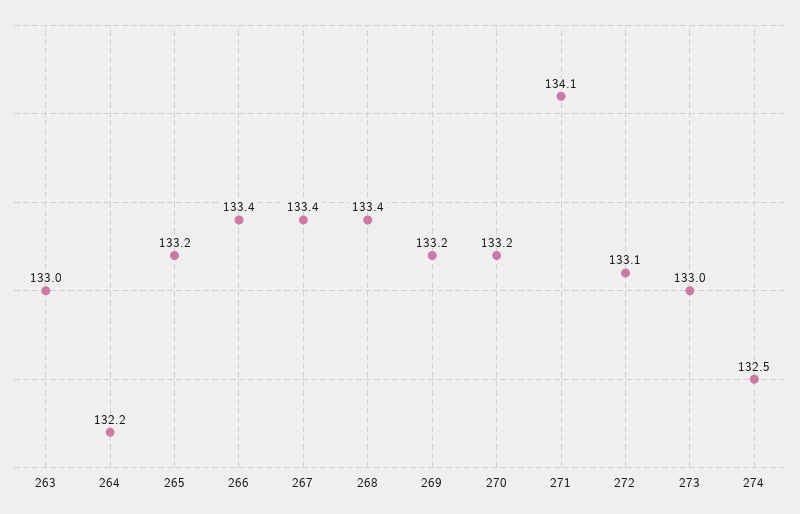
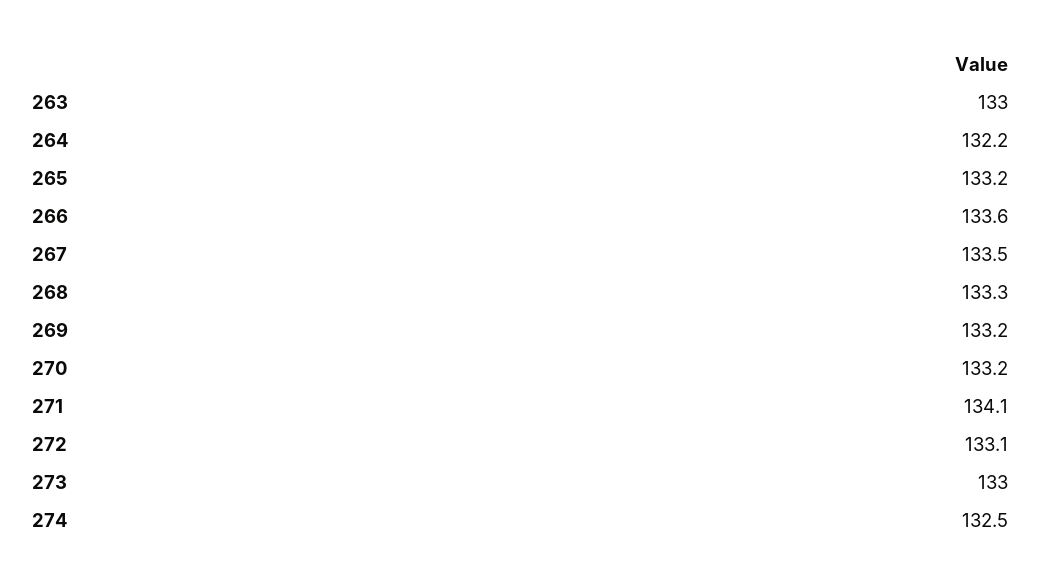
  {
    "263": 133,
    "264": 132.2,
    "265": 133.2,
-   "266": 133.4,
+   "266": 133.6,
-   "267": 133.4,
+   "267": 133.5,
-   "268": 133.4,
+   "268": 133.3,
    "269": 133.2,
    "270": 133.2,
    "271": 134.1,
    "272": 133.1,
    "273": 133,
    "274": 132.5
  }

